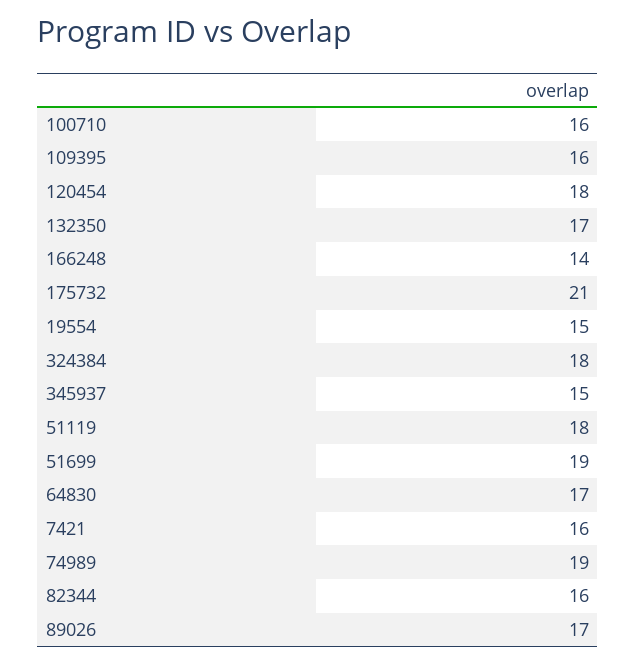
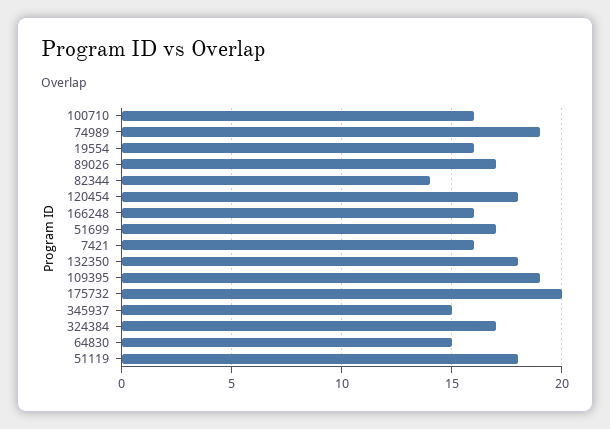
  {
    "100710": 16,
-   "109395": 16,
+   "109395": 19,
    "120454": 18,
-   "132350": 17,
+   "132350": 18,
-   "166248": 14,
+   "166248": 16,
-   "175732": 21,
+   "175732": 20,
-   "19554": 15,
+   "19554": 16,
-   "324384": 18,
+   "324384": 17,
    "345937": 15,
    "51119": 18,
-   "51699": 19,
+   "51699": 17,
-   "64830": 17,
+   "64830": 15,
    "7421": 16,
    "74989": 19,
-   "82344": 16,
+   "82344": 14,
    "89026": 17
  }

